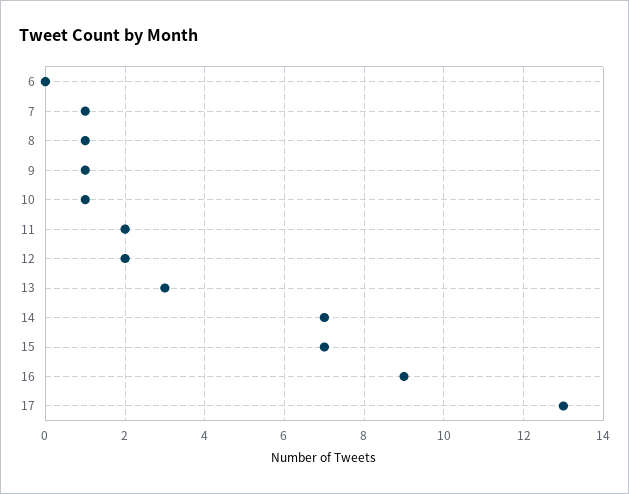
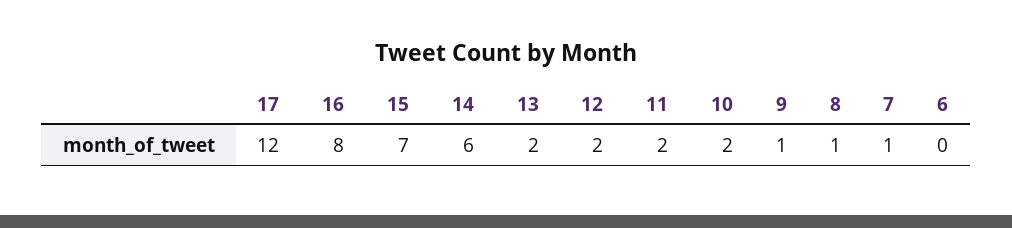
  {
    "6": 0,
    "7": 1,
    "8": 1,
    "9": 1,
-   "10": 1,
+   "10": 2,
    "11": 2,
    "12": 2,
-   "13": 3,
+   "13": 2,
-   "14": 7,
+   "14": 6,
    "15": 7,
-   "16": 9,
+   "16": 8,
-   "17": 13
+   "17": 12
  }

